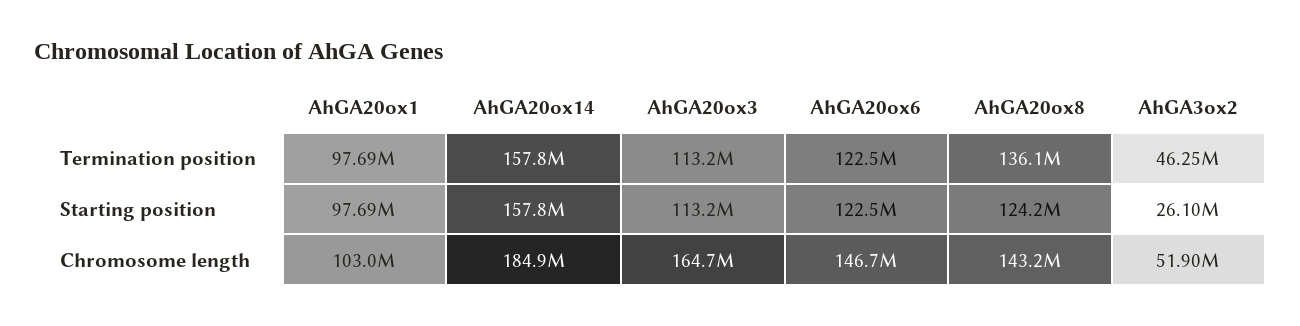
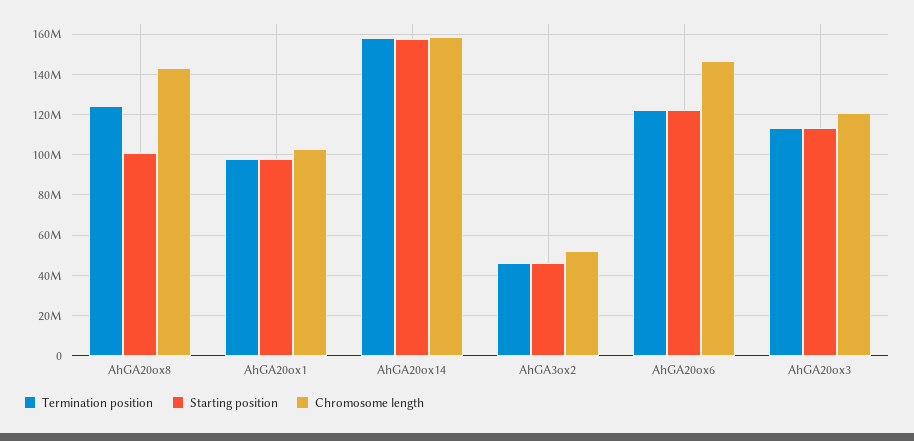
  {
    "Termination position": {
      "AhGA20ox1": 97690000,
      "AhGA20ox14": 157800000,
      "AhGA20ox3": 113200000,
      "AhGA20ox6": 122500000,
-     "AhGA20ox8": 136100000,
+     "AhGA20ox8": 125000000,
      "AhGA3ox2": 46250000
    },
    "Starting position": {
      "AhGA20ox1": 97690000,
      "AhGA20ox14": 157800000,
      "AhGA20ox3": 113200000,
      "AhGA20ox6": 122500000,
-     "AhGA20ox8": 124200000,
+     "AhGA20ox8": 100000000,
-     "AhGA3ox2": 26100000
+     "AhGA3ox2": 45000000
    },
    "Chromosome length": {
      "AhGA20ox1": 103000000,
-     "AhGA20ox14": 184900000,
+     "AhGA20ox14": 160000000,
-     "AhGA20ox3": 164700000,
+     "AhGA20ox3": 120000000,
      "AhGA20ox6": 146700000,
      "AhGA20ox8": 143200000,
      "AhGA3ox2": 51900000
    }
  }

